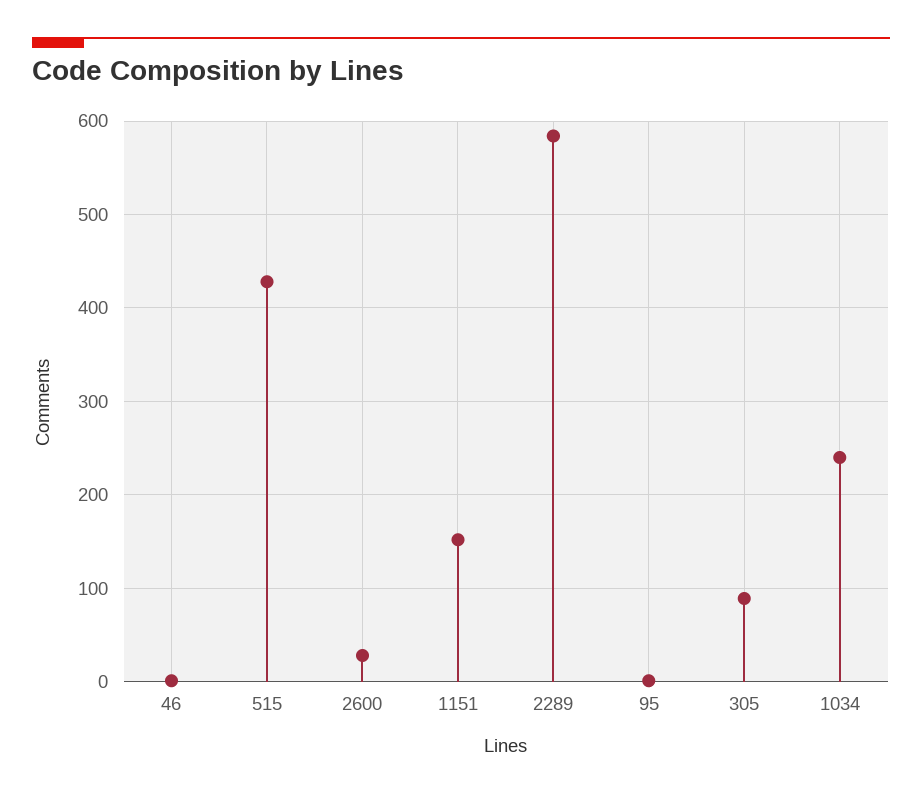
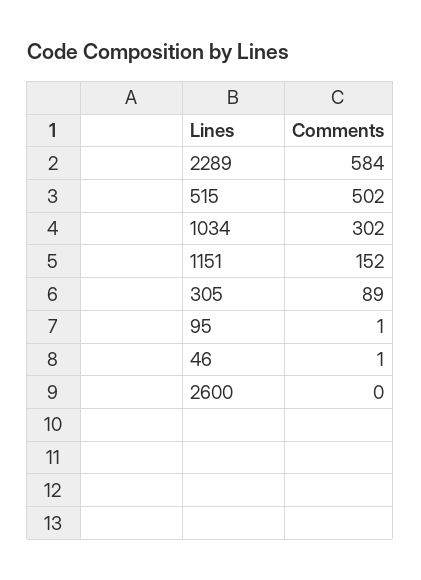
  {
    "46": 1,
-   "515": 430,
+   "515": 502,
-   "2600": 30,
+   "2600": 0,
    "1151": 152,
    "2289": 584,
    "95": 1,
    "305": 89,
-   "1034": 240
+   "1034": 302
  }

